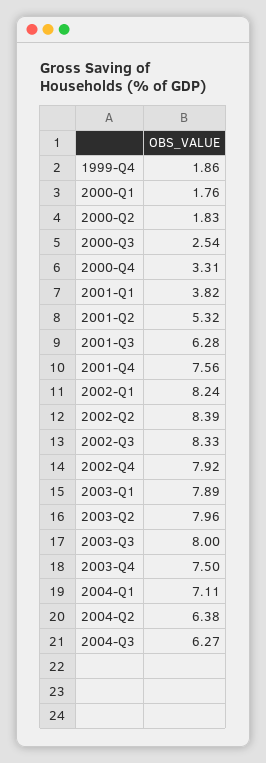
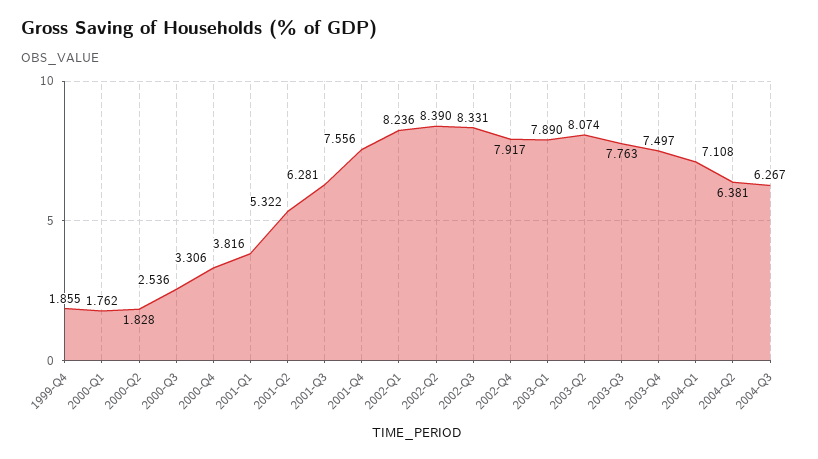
  {
    "1999-Q4": 1.855,
    "2000-Q1": 1.762,
    "2000-Q2": 1.828,
    "2000-Q3": 2.536,
    "2000-Q4": 3.306,
    "2001-Q1": 3.816,
    "2001-Q2": 5.322,
    "2001-Q3": 6.281,
    "2001-Q4": 7.556,
    "2002-Q1": 8.236,
    "2002-Q2": 8.39,
    "2002-Q3": 8.331,
    "2002-Q4": 7.917,
    "2003-Q1": 7.89,
-   "2003-Q2": 7.96,
+   "2003-Q2": 8.074,
-   "2003-Q3": 8,
+   "2003-Q3": 7.763,
    "2003-Q4": 7.497,
    "2004-Q1": 7.108,
    "2004-Q2": 6.381,
    "2004-Q3": 6.267
  }

